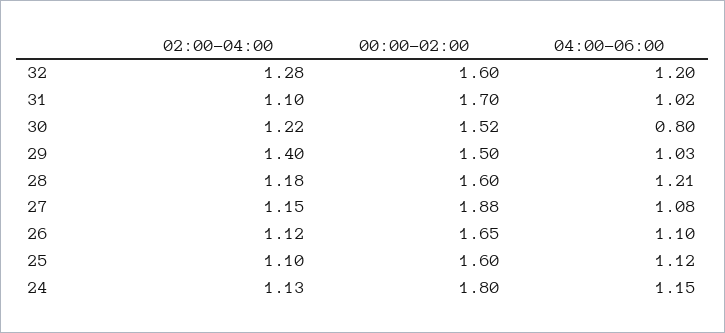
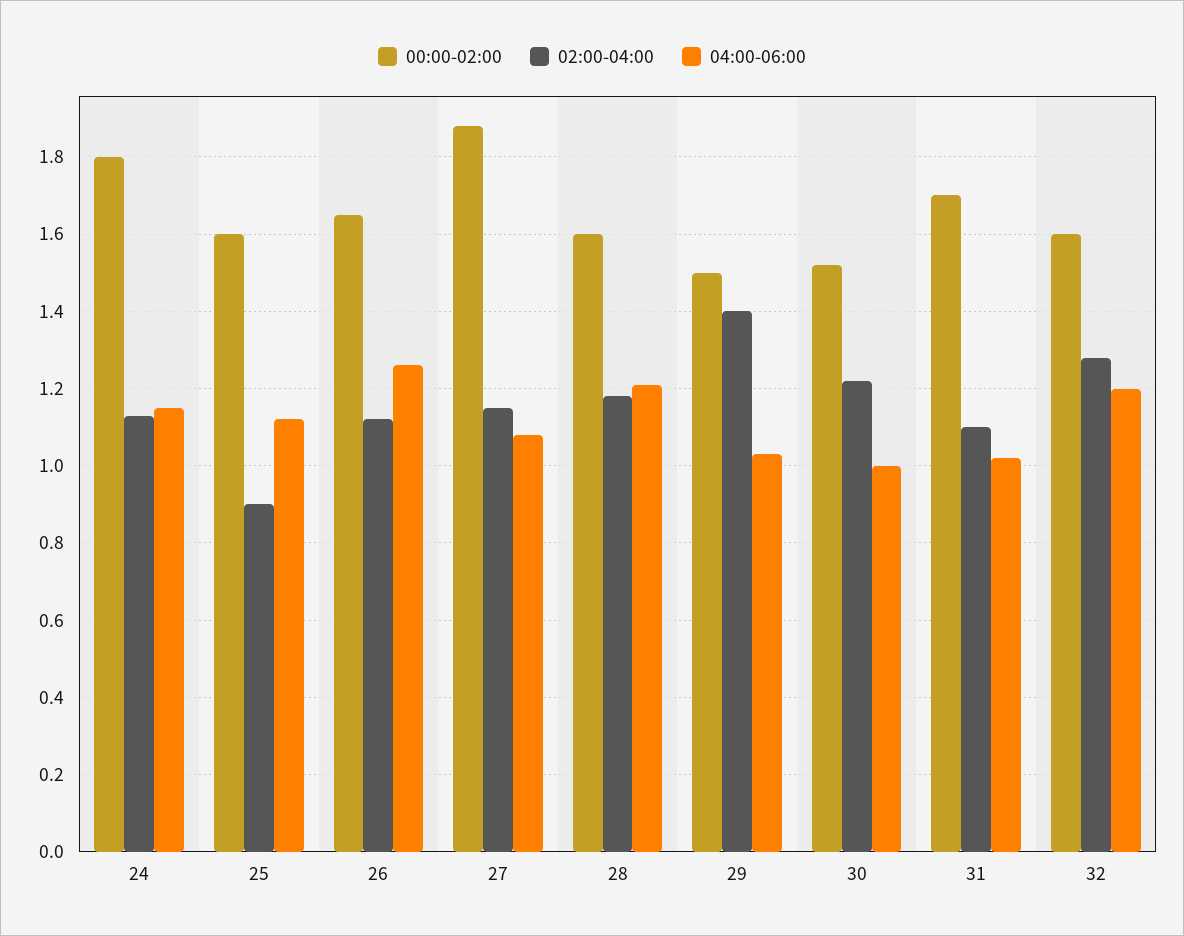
  {
    "02:00-04:00": {
      "32": 1.28,
      "31": 1.1,
      "30": 1.22,
      "29": 1.4,
      "28": 1.18,
      "27": 1.15,
      "26": 1.12,
-     "25": 1.1,
+     "25": 0.9,
      "24": 1.13
    },
    "00:00-02:00": {
      "32": 1.6,
      "31": 1.7,
      "30": 1.52,
      "29": 1.5,
      "28": 1.6,
      "27": 1.88,
      "26": 1.65,
      "25": 1.6,
      "24": 1.8
    },
    "04:00-06:00": {
      "32": 1.2,
      "31": 1.02,
-     "30": 0.8,
+     "30": 1,
      "29": 1.03,
      "28": 1.21,
      "27": 1.08,
-     "26": 1.1,
+     "26": 1.25,
      "25": 1.12,
      "24": 1.15
    }
  }

